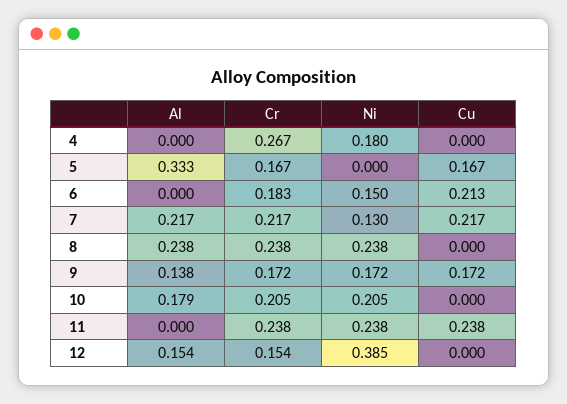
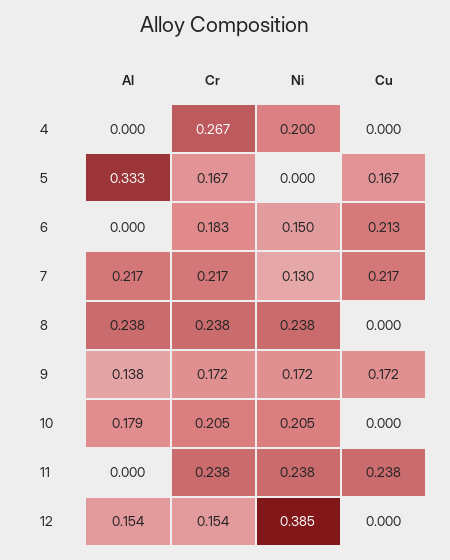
  {
    "Al": {
      "4": 0,
      "5": 0.333,
      "6": 0,
      "7": 0.217,
      "8": 0.238,
      "9": 0.138,
      "10": 0.179,
      "11": 0,
      "12": 0.154
    },
    "Cr": {
      "4": 0.267,
      "5": 0.167,
      "6": 0.183,
      "7": 0.217,
      "8": 0.238,
      "9": 0.172,
      "10": 0.205,
      "11": 0.238,
      "12": 0.154
    },
    "Ni": {
-     "4": 0.18,
+     "4": 0.2,
      "5": 0,
      "6": 0.15,
      "7": 0.13,
      "8": 0.238,
      "9": 0.172,
      "10": 0.205,
      "11": 0.238,
      "12": 0.385
    },
    "Cu": {
      "4": 0,
      "5": 0.167,
      "6": 0.213,
      "7": 0.217,
      "8": 0,
      "9": 0.172,
      "10": 0,
      "11": 0.238,
      "12": 0
    }
  }

